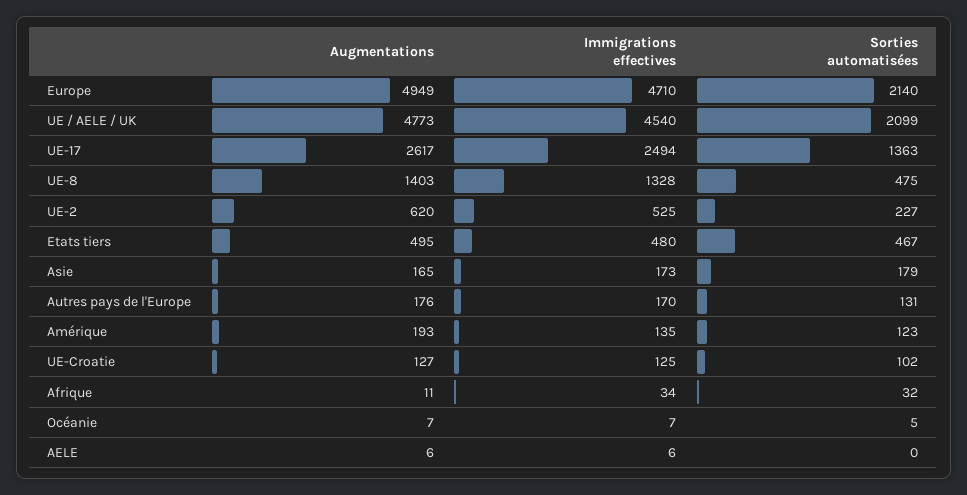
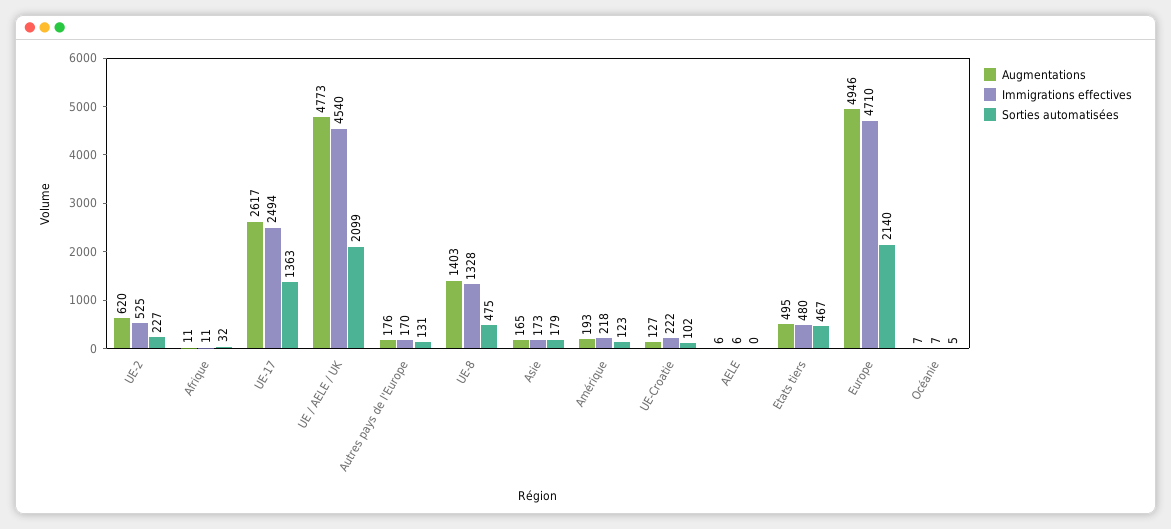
  {
    "Augmentations": {
-     "Europe": 4949,
+     "Europe": 4946,
      "UE / AELE / UK": 4773,
      "UE-17": 2617,
      "UE-8": 1403,
      "UE-2": 620,
      "Etats tiers": 495,
      "Asie": 165,
      "Autres pays de l'Europe": 176,
      "Amérique": 193,
      "UE-Croatie": 127,
      "Afrique": 11,
      "Océanie": 7,
      "AELE": 6
    },
    "Immigrations effectives": {
      "Europe": 4710,
      "UE / AELE / UK": 4540,
      "UE-17": 2494,
      "UE-8": 1328,
      "UE-2": 525,
      "Etats tiers": 480,
      "Asie": 173,
      "Autres pays de l'Europe": 170,
-     "Amérique": 135,
+     "Amérique": 218,
-     "UE-Croatie": 125,
+     "UE-Croatie": 222,
-     "Afrique": 34,
+     "Afrique": 11,
      "Océanie": 7,
      "AELE": 6
    },
    "Sorties automatisées": {
      "Europe": 2140,
      "UE / AELE / UK": 2099,
      "UE-17": 1363,
      "UE-8": 475,
      "UE-2": 227,
      "Etats tiers": 467,
      "Asie": 179,
      "Autres pays de l'Europe": 131,
      "Amérique": 123,
      "UE-Croatie": 102,
      "Afrique": 32,
      "Océanie": 5,
      "AELE": 0
    }
  }

